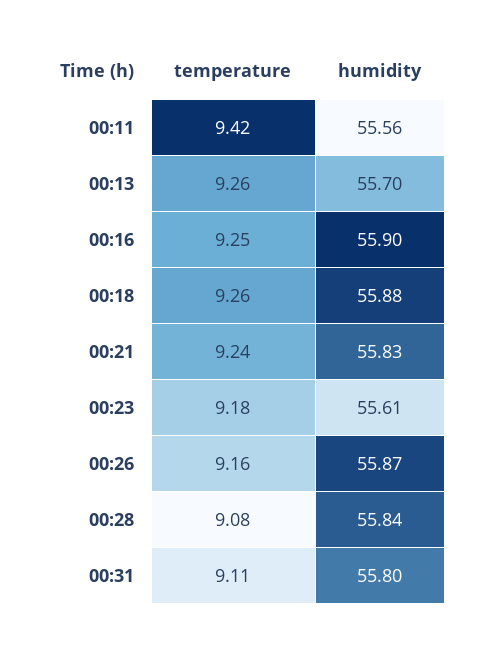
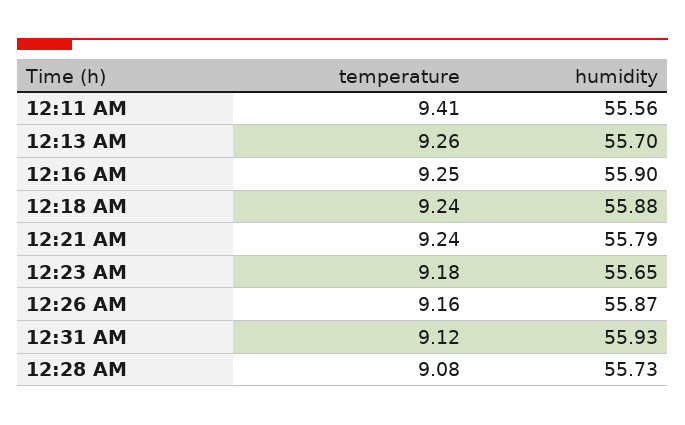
  {
    "temperature": {
-     "00:11": 9.42,
+     "00:11": 9.41,
      "00:13": 9.26,
      "00:16": 9.25,
-     "00:18": 9.26,
+     "00:18": 9.24,
      "00:21": 9.24,
      "00:23": 9.18,
      "00:26": 9.16,
      "00:28": 9.08,
-     "00:31": 9.11
+     "00:31": 9.12
    },
    "humidity": {
      "00:11": 55.56,
      "00:13": 55.7,
      "00:16": 55.9,
      "00:18": 55.88,
-     "00:21": 55.83,
+     "00:21": 55.79,
-     "00:23": 55.61,
+     "00:23": 55.65,
      "00:26": 55.87,
-     "00:28": 55.84,
+     "00:28": 55.73,
-     "00:31": 55.8
+     "00:31": 55.93
    }
  }

